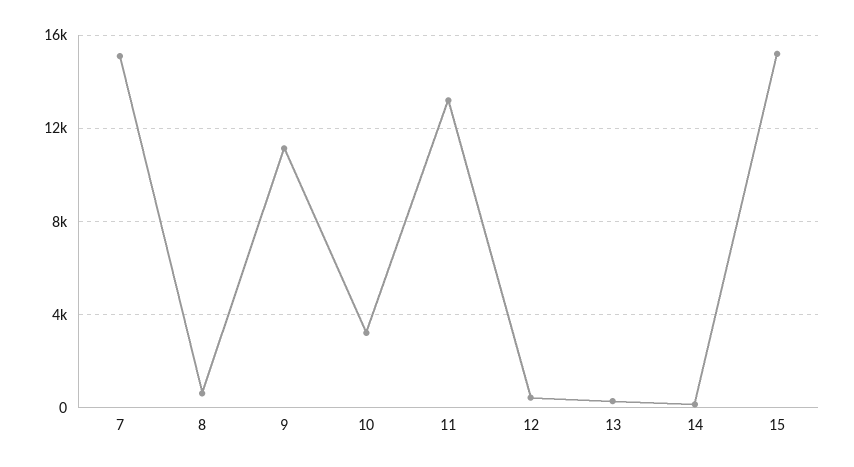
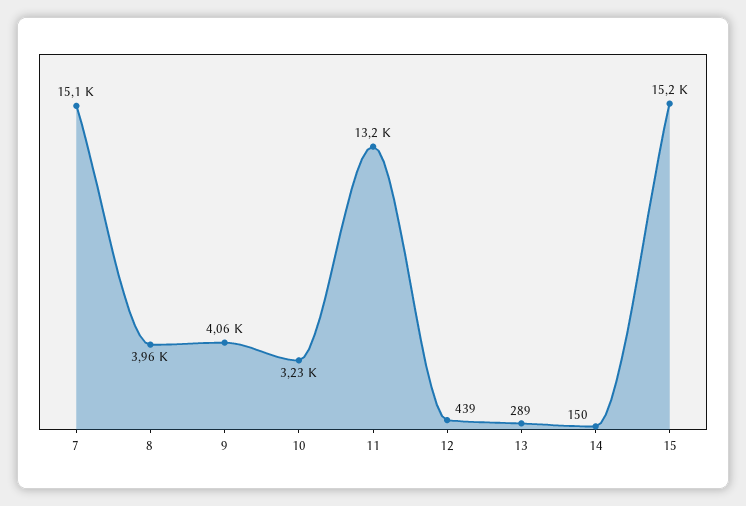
  {
    "7": 15100,
-   "8": 500,
+   "8": 3960,
-   "9": 11000,
+   "9": 4060,
    "10": 3230,
    "11": 13200,
    "12": 439,
    "13": 289,
    "14": 150,
    "15": 15200
  }

